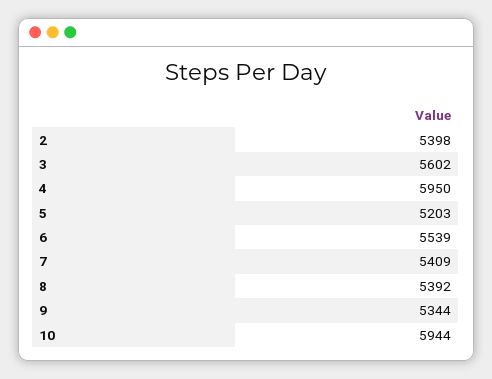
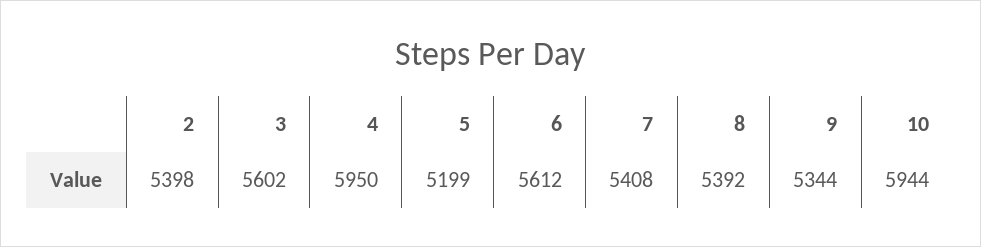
  {
    "2": 5398,
    "3": 5602,
    "4": 5950,
-   "5": 5203,
+   "5": 5199,
-   "6": 5539,
+   "6": 5612,
-   "7": 5409,
+   "7": 5408,
    "8": 5392,
    "9": 5344,
    "10": 5944
  }

